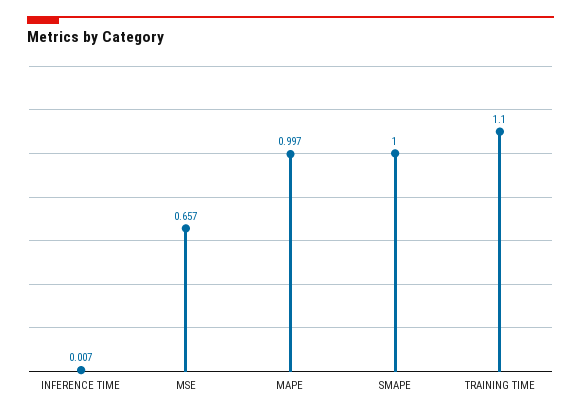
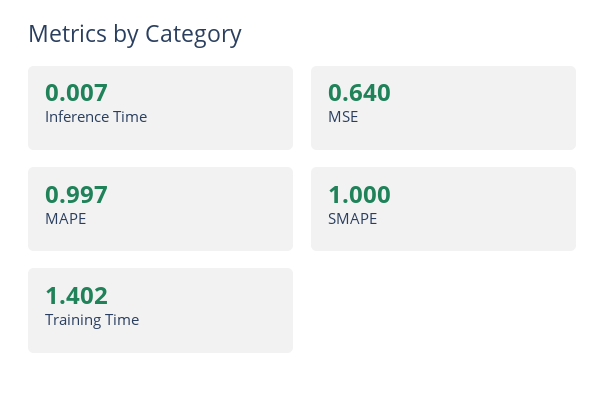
  {
    "INFERENCE TIME": 0.007,
-   "MSE": 0.657,
+   "MSE": 0.64,
    "MAPE": 0.997,
    "SMAPE": 1,
-   "TRAINING TIME": 1.1
+   "TRAINING TIME": 1.402
  }

